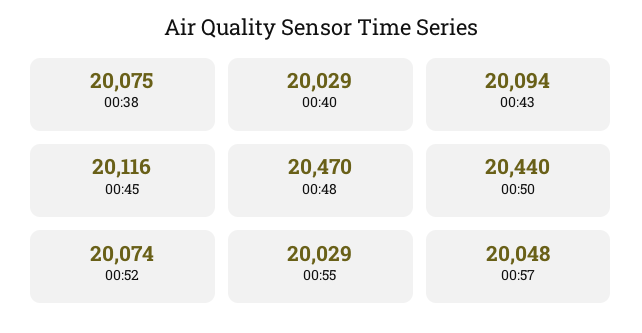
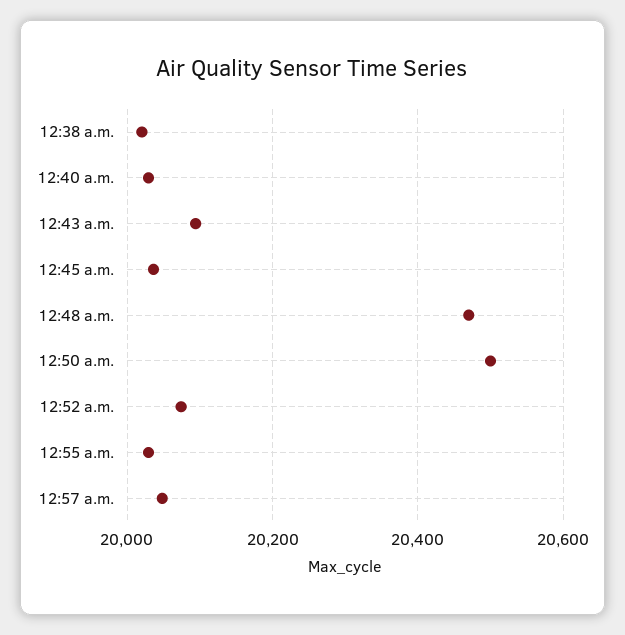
  {
-   "00:38": 20075,
+   "00:38": 20020,
    "00:40": 20029,
    "00:43": 20094,
-   "00:45": 20116,
+   "00:45": 20040,
    "00:48": 20470,
-   "00:50": 20440,
+   "00:50": 20500,
    "00:52": 20074,
    "00:55": 20029,
    "00:57": 20048
  }

